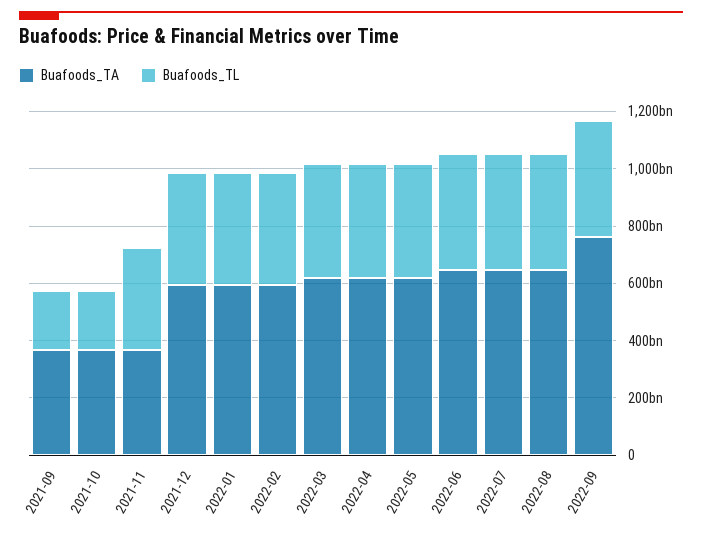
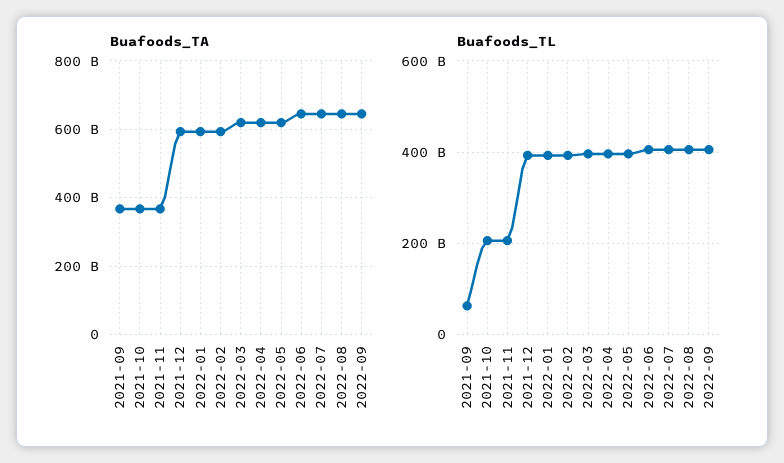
  {
    "Buafoods_TA": {
      "2021-09": 360000000000,
      "2021-10": 360000000000,
      "2021-11": 360000000000,
      "2021-12": 600000000000,
      "2022-01": 600000000000,
      "2022-02": 600000000000,
      "2022-03": 620000000000,
      "2022-04": 620000000000,
      "2022-05": 620000000000,
      "2022-06": 640000000000,
      "2022-07": 640000000000,
      "2022-08": 640000000000,
-     "2022-09": 750000000000
+     "2022-09": 640000000000
    },
    "Buafoods_TL": {
-     "2021-09": 200000000000,
+     "2021-09": 60000000000,
      "2021-10": 200000000000,
-     "2021-11": 350000000000,
+     "2021-11": 200000000000,
      "2021-12": 400000000000,
      "2022-01": 400000000000,
      "2022-02": 400000000000,
      "2022-03": 400000000000,
      "2022-04": 400000000000,
      "2022-05": 400000000000,
      "2022-06": 400000000000,
      "2022-07": 400000000000,
      "2022-08": 400000000000,
      "2022-09": 400000000000
    }
  }

